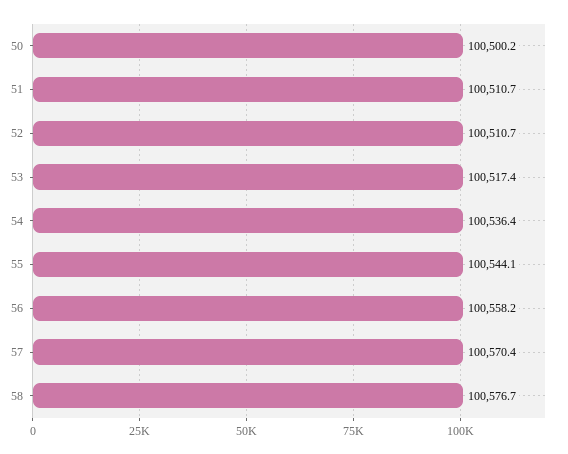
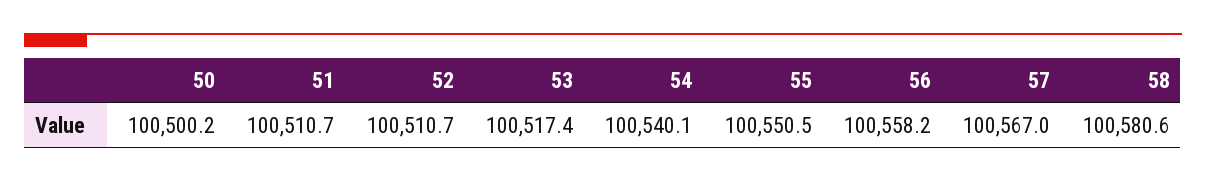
  {
    "50": 100500.2,
    "51": 100510.7,
    "52": 100510.7,
    "53": 100517.4,
-   "54": 100536.4,
+   "54": 100540.1,
-   "55": 100544.1,
+   "55": 100550.5,
    "56": 100558.2,
-   "57": 100570.4,
+   "57": 100567,
-   "58": 100576.7
+   "58": 100580.6
  }

